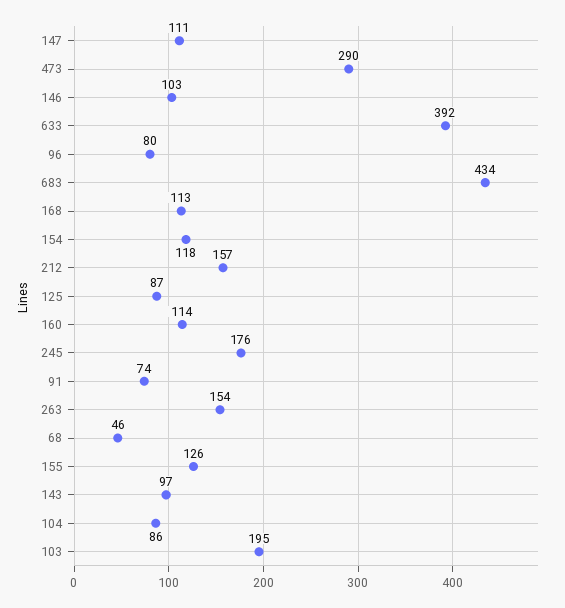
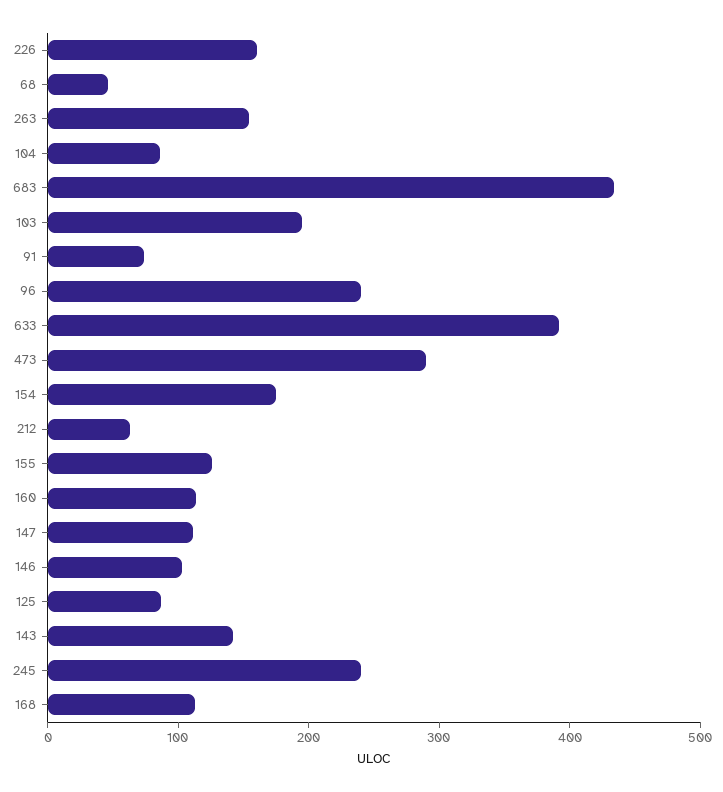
  {
    "147": 111,
    "473": 290,
    "146": 103,
    "633": 392,
-   "96": 80,
+   "96": 240,
    "683": 434,
    "168": 113,
-   "154": 118,
+   "154": 180,
-   "212": 157,
+   "212": 60,
    "125": 87,
    "160": 114,
-   "245": 176,
+   "245": 240,
    "91": 74,
    "263": 154,
    "68": 46,
    "155": 126,
-   "143": 97,
+   "143": 140,
    "104": 86,
-   "103": 195
+   "103": 195,
+   "226": 160
  }

